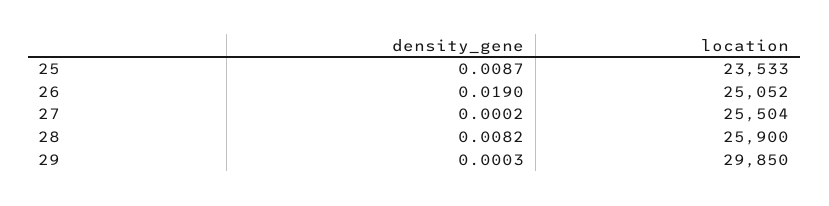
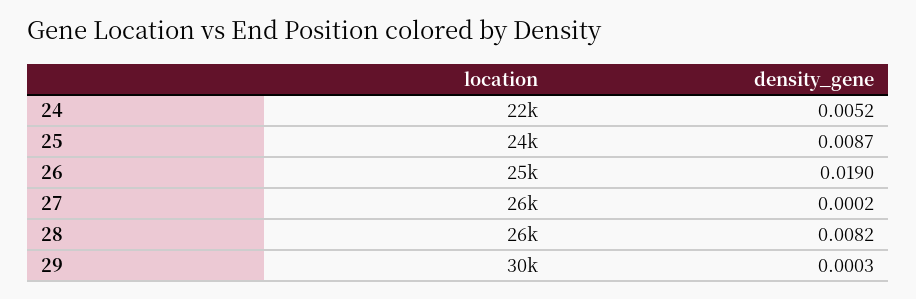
  {
    "density_gene": {
      "25": 0.0087,
      "26": 0.019,
      "27": 0.0002,
      "28": 0.0082,
-     "29": 0.0003
+     "29": 0.0003,
+     "24": 0.0052
    },
    "location": {
      "25": 23533,
      "26": 25052,
      "27": 25504,
      "28": 25900,
-     "29": 29850
+     "29": 29850,
+     "24": 22000
    }
  }

